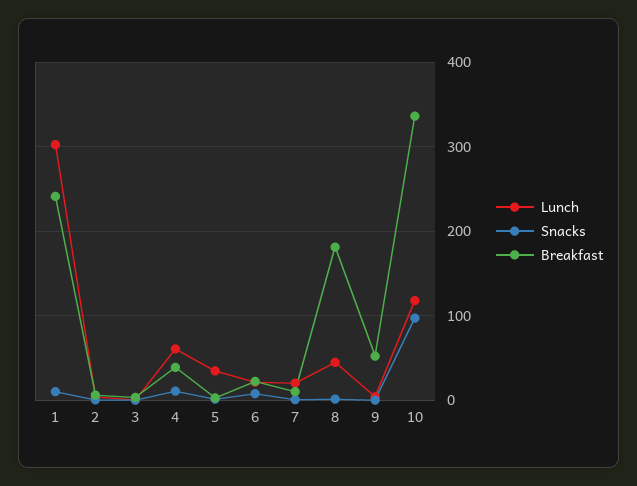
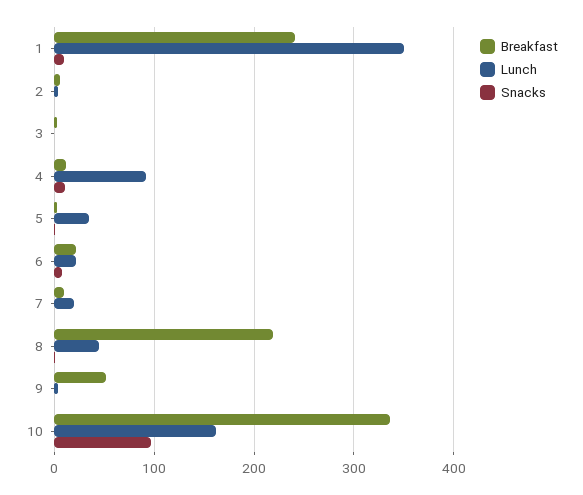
  {
    "Lunch": {
-     "1": 300,
+     "1": 350,
      "2": 0,
      "3": 0,
-     "4": 60,
+     "4": 90,
      "5": 30,
      "6": 20,
      "7": 20,
      "8": 40,
      "9": 0,
-     "10": 120
+     "10": 160
    },
    "Snacks": {
      "1": 10,
      "2": 0,
      "3": 0,
      "4": 10,
      "5": 0,
      "6": 10,
      "7": 0,
      "8": 0,
      "9": 0,
      "10": 100
    },
    "Breakfast": {
      "1": 240,
      "2": 10,
      "3": 0,
-     "4": 40,
+     "4": 10,
      "5": 0,
      "6": 20,
      "7": 10,
-     "8": 180,
+     "8": 220,
      "9": 50,
      "10": 340
    }
  }

